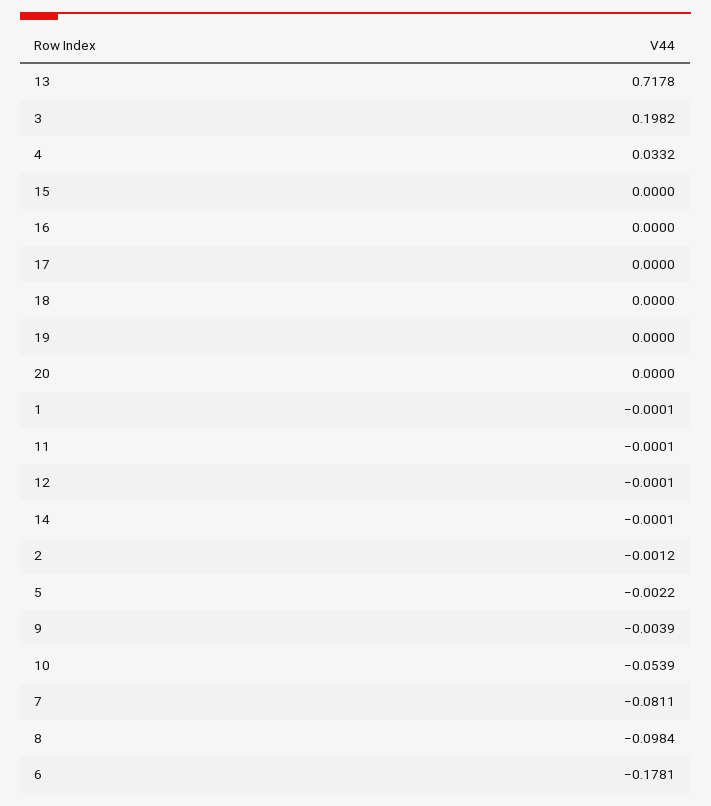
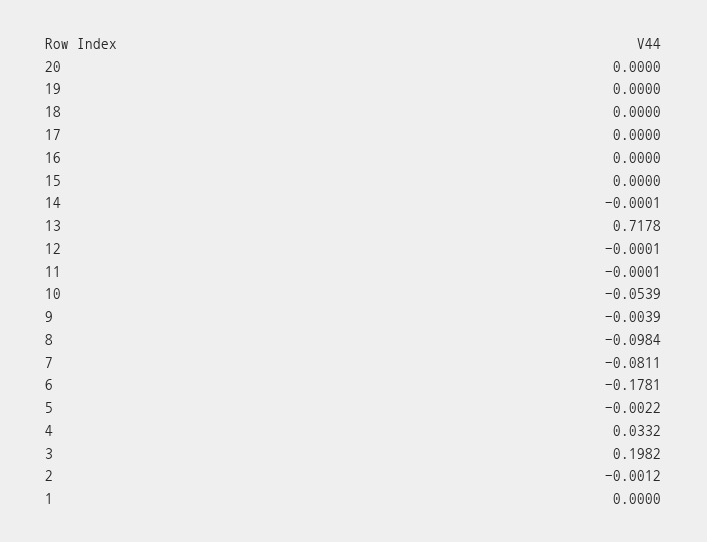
  {
    "13": 0.7178,
    "3": 0.1982,
    "4": 0.0332,
    "15": 0,
    "16": 0,
    "17": 0,
    "18": 0,
    "19": 0,
    "20": 0,
-   "1": -0.0001,
+   "1": 0,
    "11": -0.0001,
    "12": -0.0001,
    "14": -0.0001,
    "2": -0.0012,
    "5": -0.0022,
    "9": -0.0039,
    "10": -0.0539,
    "7": -0.0811,
    "8": -0.0984,
    "6": -0.1781
  }

